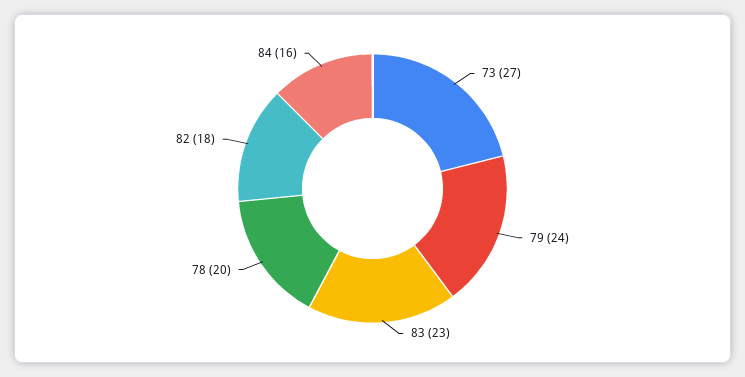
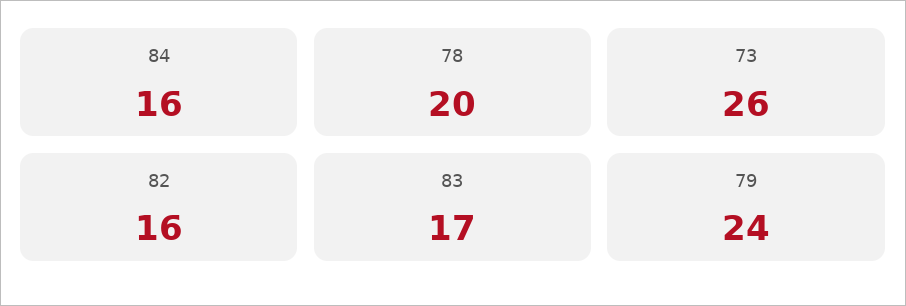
  {
-   "73": 27,
+   "73": 26,
    "79": 24,
-   "83": 23,
+   "83": 17,
    "78": 20,
-   "82": 18,
+   "82": 16,
    "84": 16
  }

